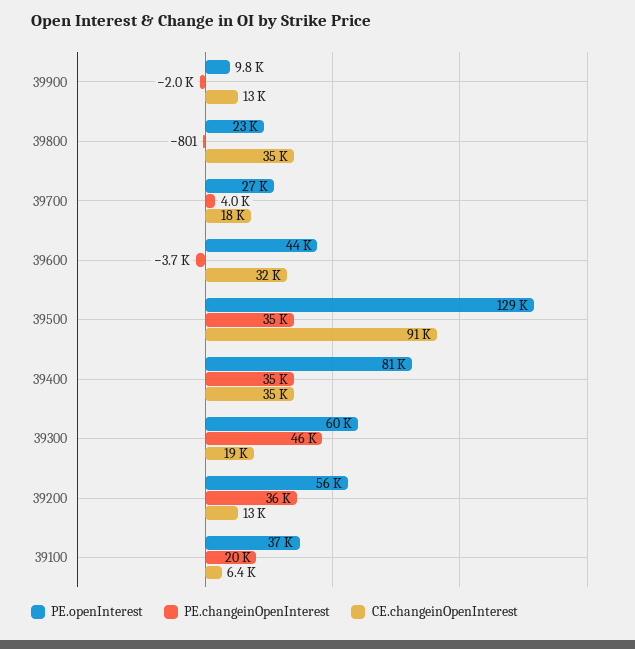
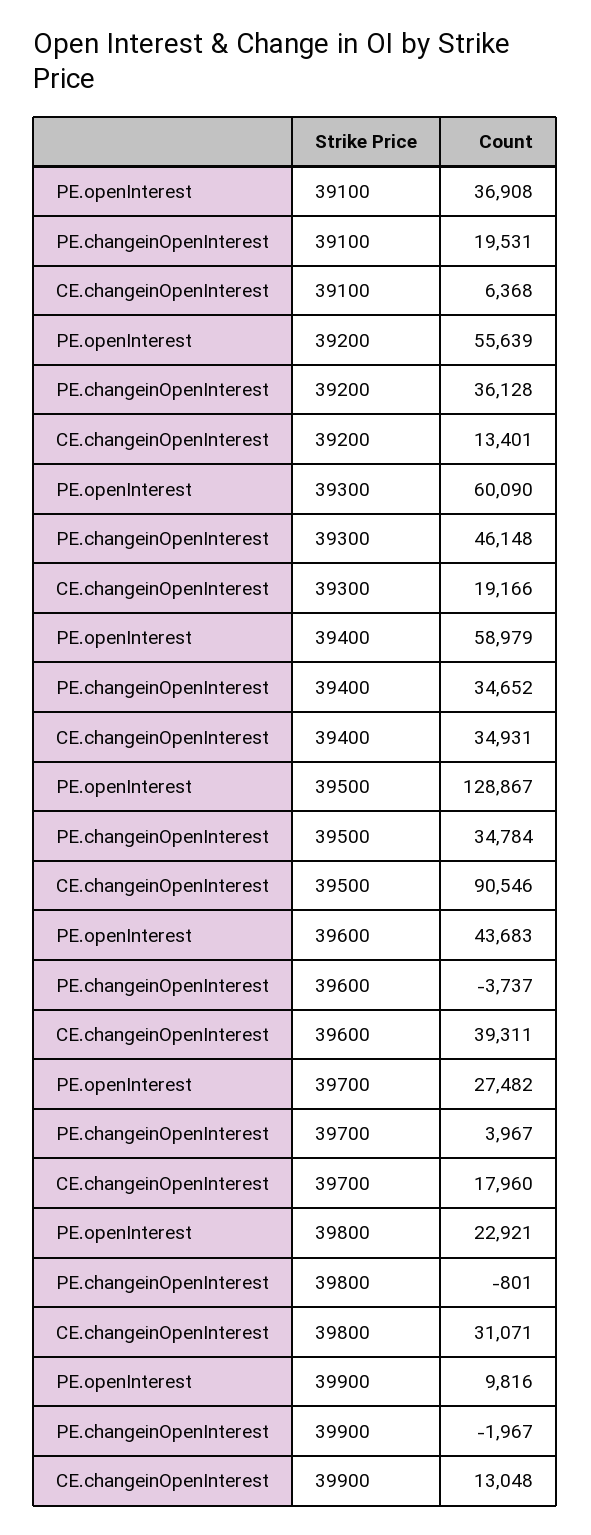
  {
    "PE.openInterest": {
      "39900": 9816,
      "39800": 22921,
      "39700": 27482,
      "39600": 43683,
      "39500": 128867,
-     "39400": 81000,
+     "39400": 58979,
      "39300": 60090,
      "39200": 55639,
      "39100": 36908
    },
    "PE.changeinOpenInterest": {
      "39900": -1967,
      "39800": -801,
      "39700": 3967,
      "39600": -3737,
      "39500": 34784,
      "39400": 34652,
      "39300": 46148,
      "39200": 36128,
      "39100": 19531
    },
    "CE.changeinOpenInterest": {
      "39900": 13048,
-     "39800": 35000,
+     "39800": 31071,
      "39700": 17960,
-     "39600": 32000,
+     "39600": 39311,
      "39500": 90546,
      "39400": 34931,
      "39300": 19166,
      "39200": 13401,
      "39100": 6368
    }
  }

